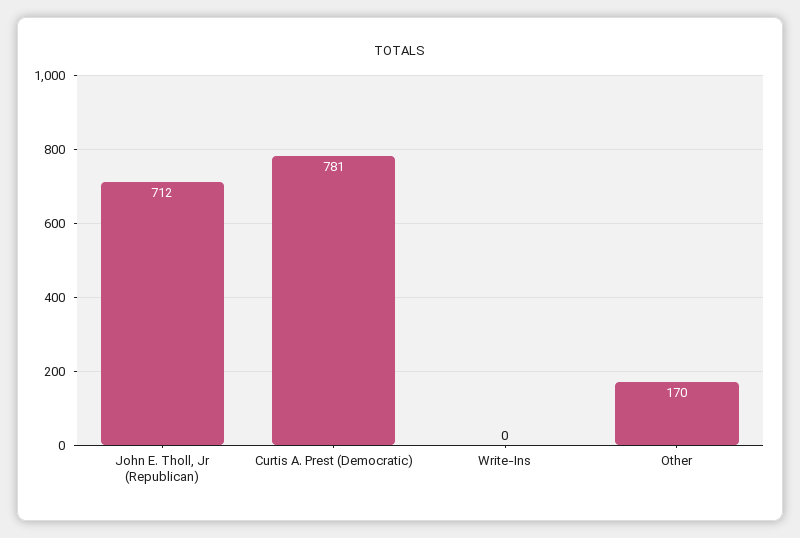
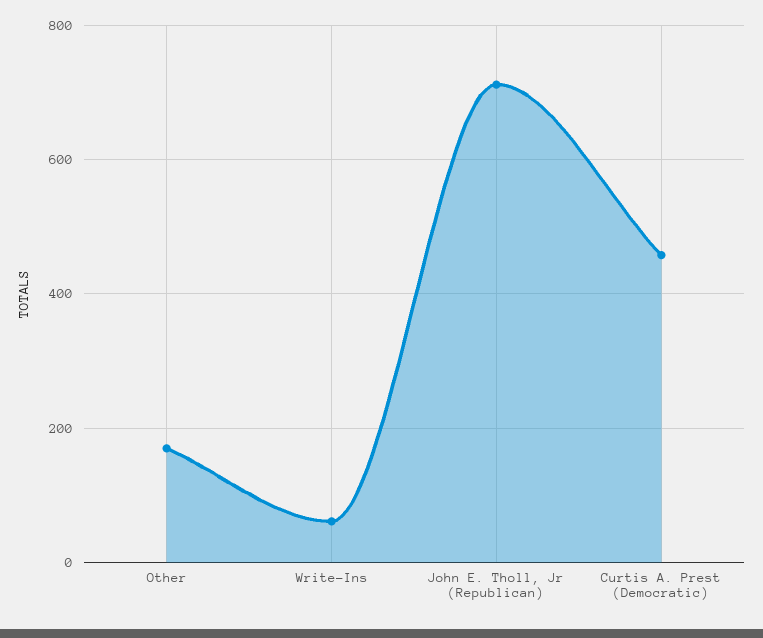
  {
    "John E. Tholl, Jr (Republican)": 712,
-   "Curtis A. Prest (Democratic)": 781,
+   "Curtis A. Prest (Democratic)": 460,
-   "Write-Ins": 0,
+   "Write-Ins": 60,
    "Other": 170
  }

